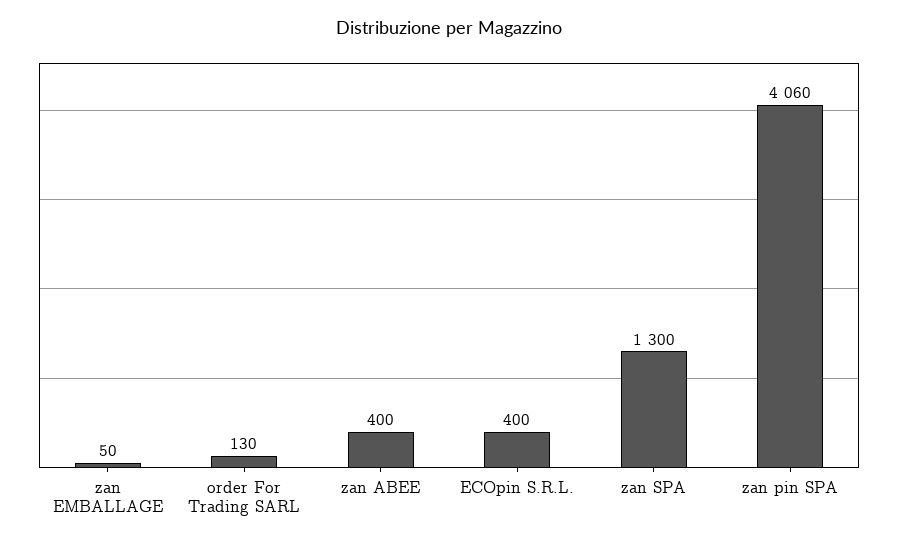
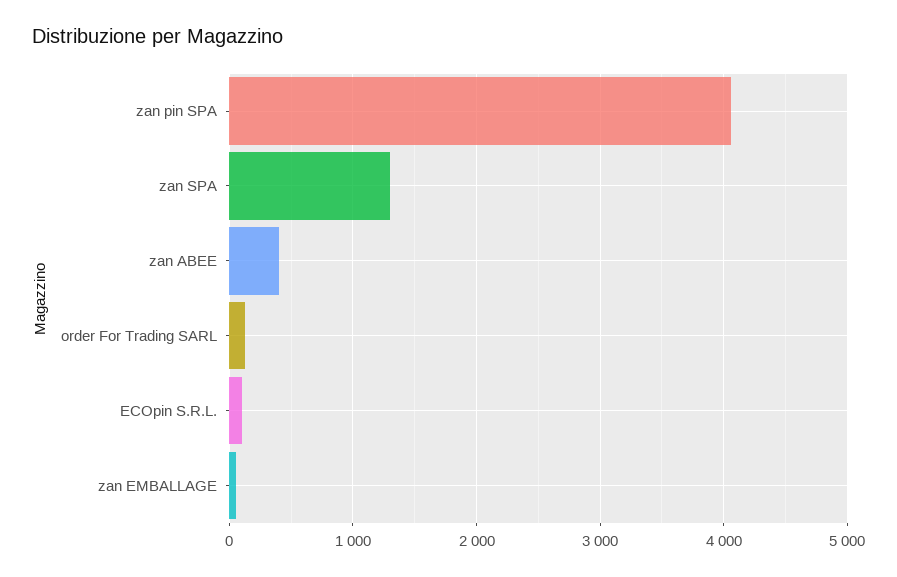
  {
    "zan EMBALLAGE": 50,
    "order For Trading SARL": 130,
    "zan ABEE": 400,
-   "ECOpin S.R.L.": 400,
+   "ECOpin S.R.L.": 100,
    "zan SPA": 1300,
    "zan pin SPA": 4060
  }

